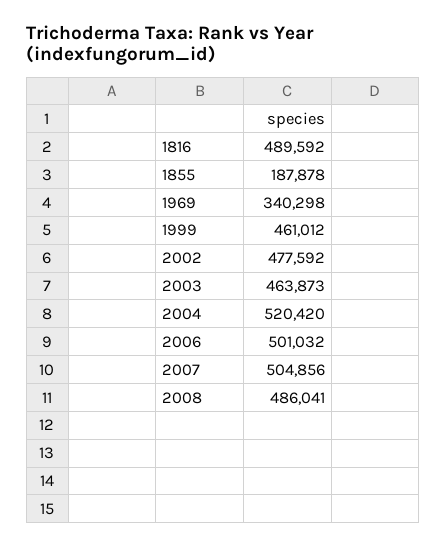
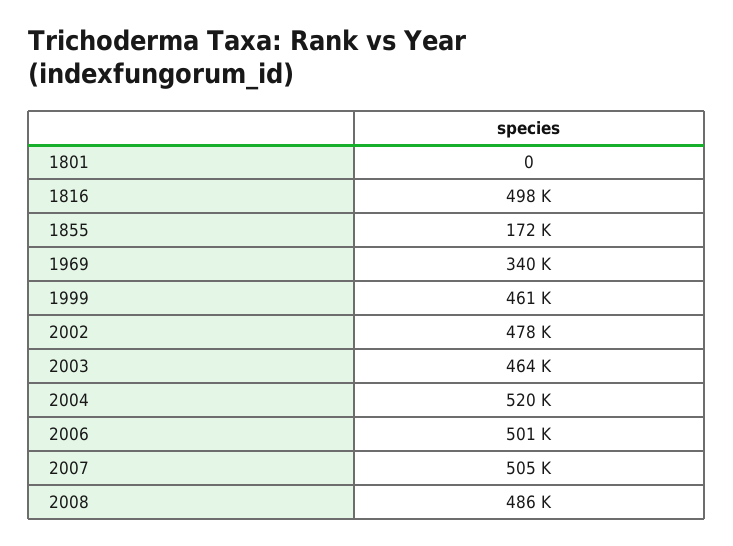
  {
-   "1816": 489592,
+   "1816": 498000,
-   "1855": 187878,
+   "1855": 172000,
    "1969": 340298,
    "1999": 461012,
    "2002": 477592,
    "2003": 463873,
    "2004": 520420,
    "2006": 501032,
    "2007": 504856,
-   "2008": 486041
+   "2008": 486041,
+   "1801": 0
  }

